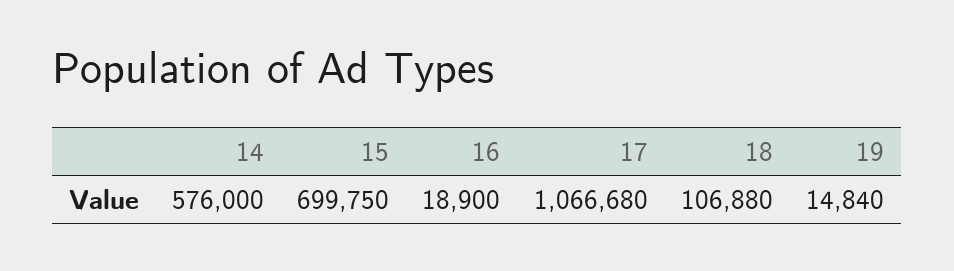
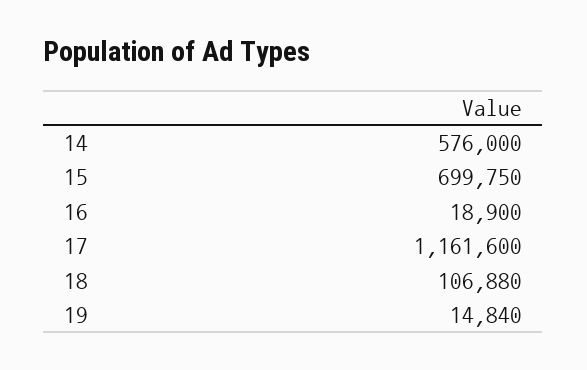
  {
    "14": 576000,
    "15": 699750,
    "16": 18900,
-   "17": 1066680,
+   "17": 1161600,
    "18": 106880,
    "19": 14840
  }

